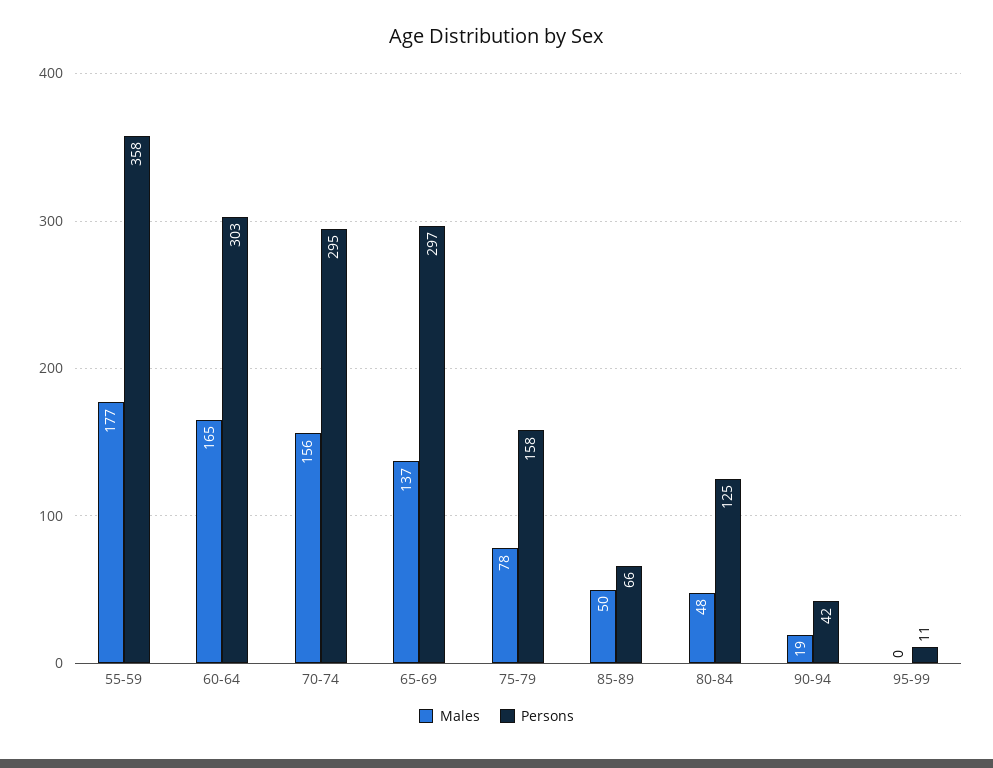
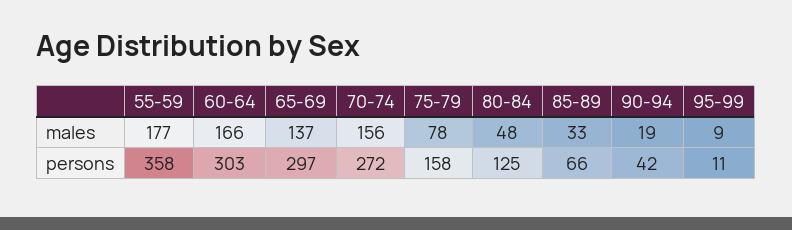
  {
    "Males": {
      "55-59": 177,
-     "60-64": 165,
+     "60-64": 166,
      "70-74": 156,
      "65-69": 137,
      "75-79": 78,
-     "85-89": 50,
+     "85-89": 33,
      "80-84": 48,
      "90-94": 19,
-     "95-99": 0
+     "95-99": 9
    },
    "Persons": {
      "55-59": 358,
      "60-64": 303,
-     "70-74": 295,
+     "70-74": 272,
      "65-69": 297,
      "75-79": 158,
      "85-89": 66,
      "80-84": 125,
      "90-94": 42,
      "95-99": 11
    }
  }

